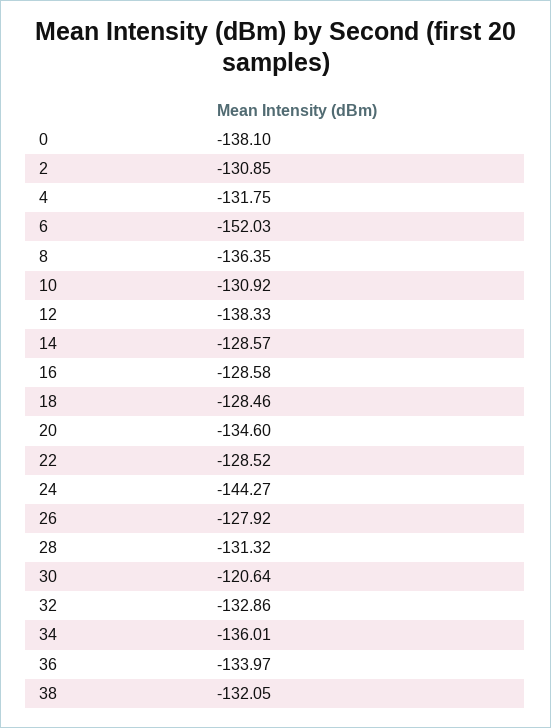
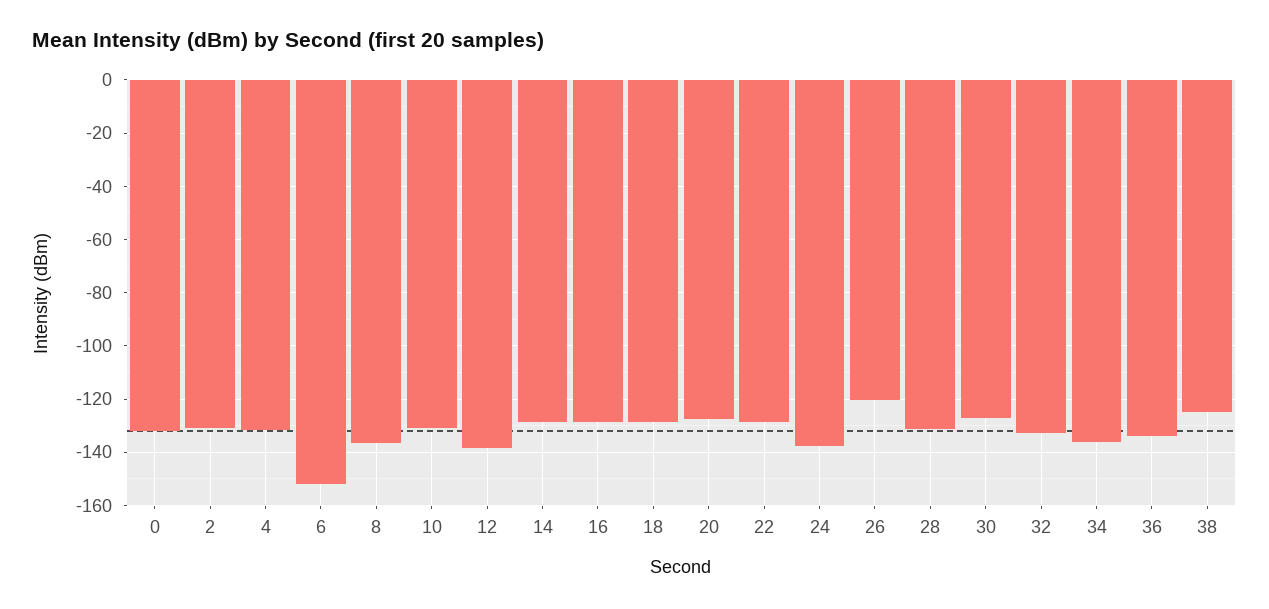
  {
-   "0": -138.1,
+   "0": -132.5,
    "2": -130.85,
    "4": -131.75,
    "6": -152.03,
    "8": -136.35,
    "10": -130.92,
    "12": -138.33,
    "14": -128.57,
    "16": -128.58,
    "18": -128.46,
-   "20": -134.6,
+   "20": -127.5,
    "22": -128.52,
-   "24": -144.27,
+   "24": -137.5,
-   "26": -127.92,
+   "26": -120,
    "28": -131.32,
-   "30": -120.64,
+   "30": -127.5,
    "32": -132.86,
    "34": -136.01,
    "36": -133.97,
-   "38": -132.05
+   "38": -125
  }

